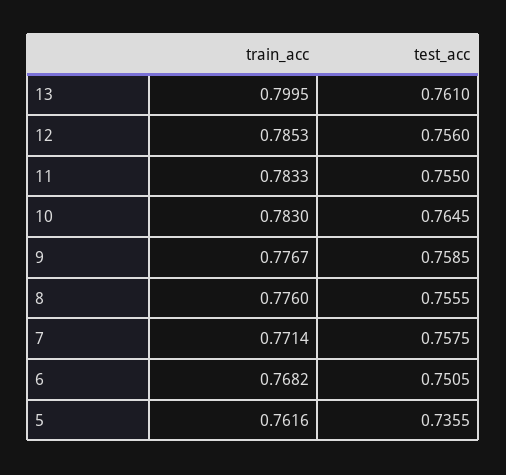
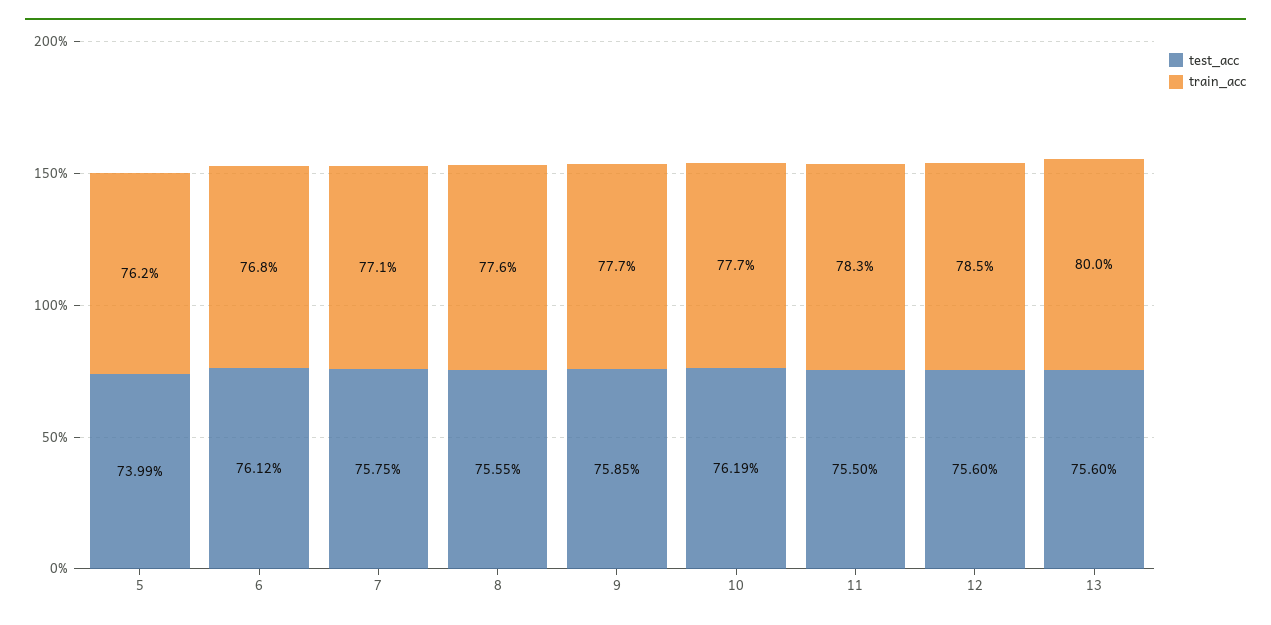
  {
    "train_acc": {
      "13": 0.7995,
      "12": 0.7853,
      "11": 0.7833,
-     "10": 0.783,
+     "10": 0.777,
      "9": 0.7767,
      "8": 0.776,
      "7": 0.7714,
      "6": 0.7682,
      "5": 0.7616
    },
    "test_acc": {
-     "13": 0.761,
+     "13": 0.756,
      "12": 0.756,
      "11": 0.755,
-     "10": 0.7645,
+     "10": 0.7619,
      "9": 0.7585,
      "8": 0.7555,
      "7": 0.7575,
-     "6": 0.7505,
+     "6": 0.7612,
-     "5": 0.7355
+     "5": 0.7399
    }
  }

